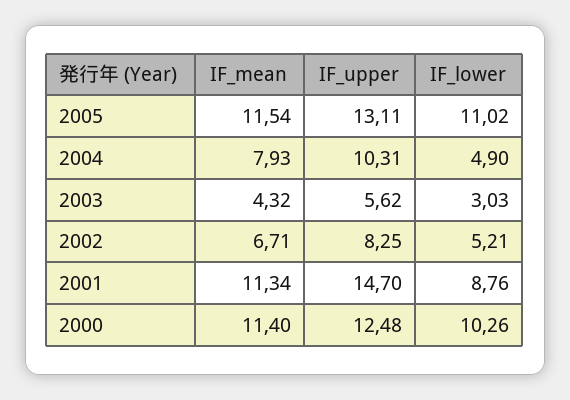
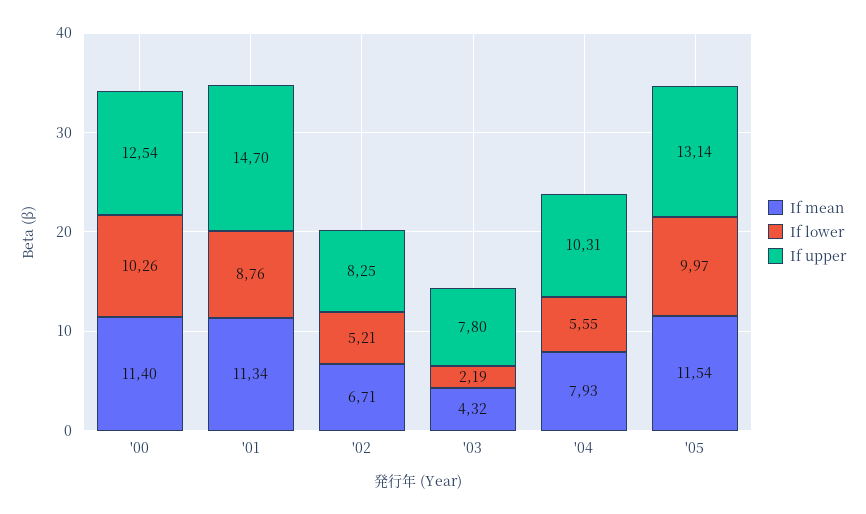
  {
    "IF_mean": {
      "2005": 11.54,
      "2004": 7.93,
      "2003": 4.32,
      "2002": 6.71,
      "2001": 11.34,
      "2000": 11.4
    },
    "IF_upper": {
-     "2005": 13.11,
+     "2005": 13.14,
      "2004": 10.31,
-     "2003": 5.62,
+     "2003": 7.8,
      "2002": 8.25,
      "2001": 14.7,
-     "2000": 12.48
+     "2000": 12.54
    },
    "IF_lower": {
-     "2005": 11.02,
+     "2005": 9.97,
-     "2004": 4.9,
+     "2004": 5.55,
-     "2003": 3.03,
+     "2003": 2.19,
      "2002": 5.21,
      "2001": 8.76,
      "2000": 10.26
    }
  }

